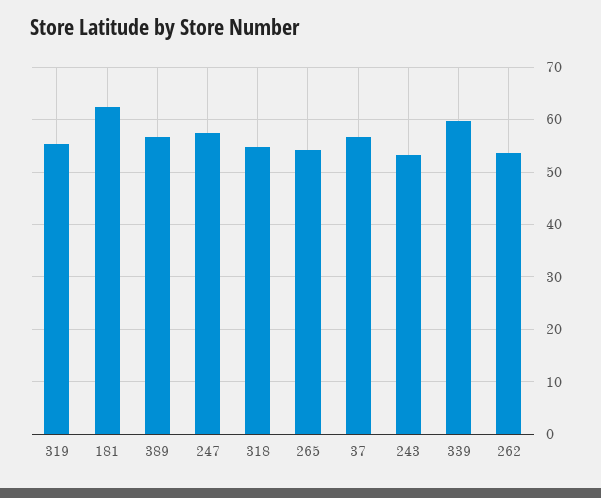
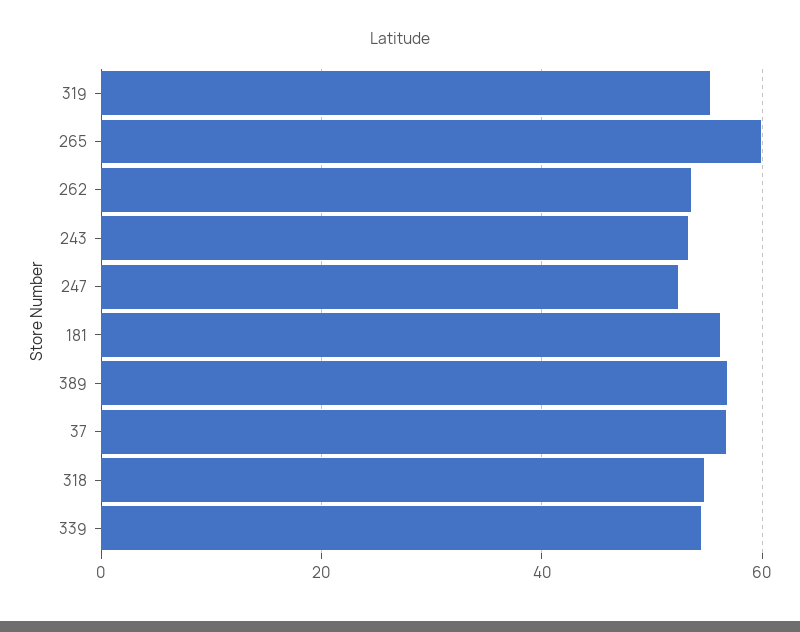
  {
    "319": 56,
-   "181": 62,
+   "181": 56,
    "389": 56,
-   "247": 58,
+   "247": 52,
    "318": 54,
-   "265": 54,
+   "265": 60,
    "37": 56,
    "243": 54,
-   "339": 60,
+   "339": 54,
    "262": 54
  }

